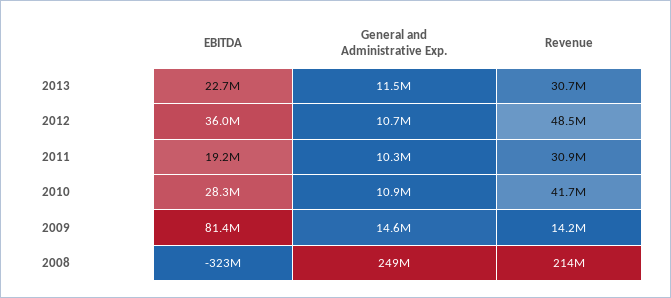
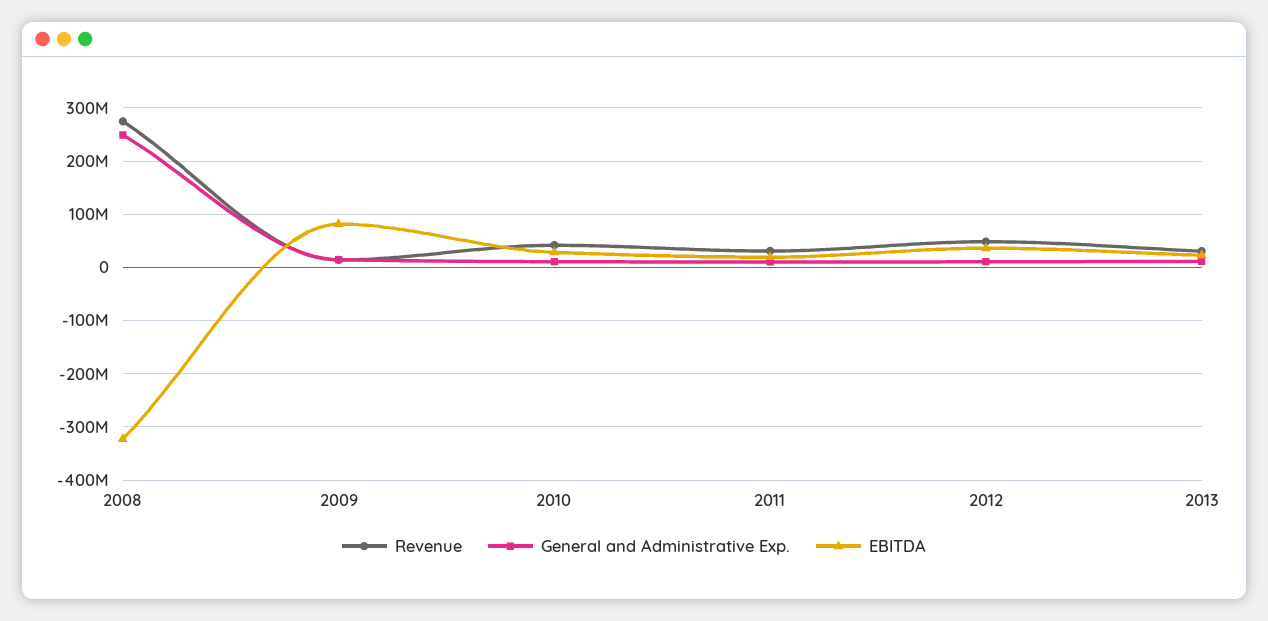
  {
    "EBITDA": {
      "2013": 22700000,
      "2012": 36000000,
      "2011": 19200000,
      "2010": 28300000,
      "2009": 81400000,
      "2008": -323000000
    },
    "General and Administrative Exp.": {
      "2013": 11500000,
      "2012": 10700000,
      "2011": 10300000,
      "2010": 10900000,
      "2009": 14600000,
      "2008": 249000000
    },
    "Revenue": {
      "2013": 30700000,
      "2012": 48500000,
      "2011": 30900000,
      "2010": 41700000,
      "2009": 14200000,
-     "2008": 214000000
+     "2008": 280000000
    }
  }

